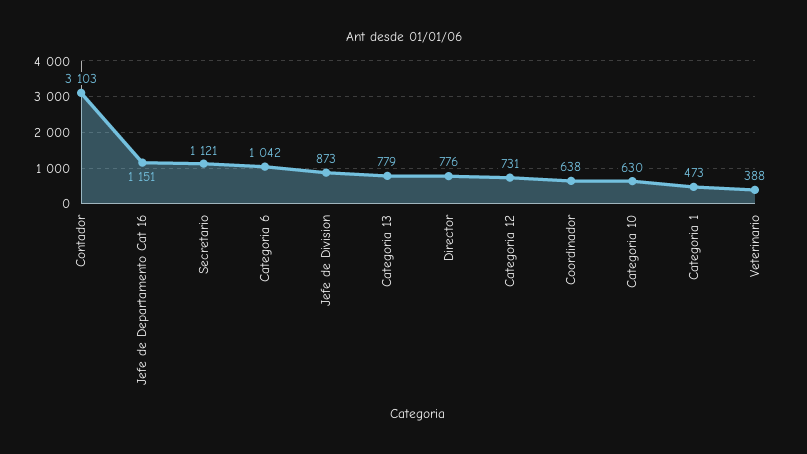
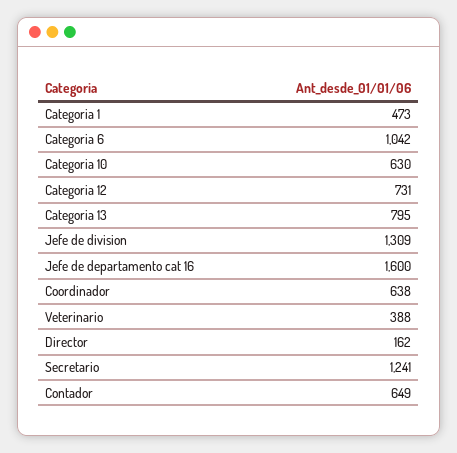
  {
-   "Contador": 3103,
+   "Contador": 649,
-   "Jefe de Departamento Cat 16": 1151,
+   "Jefe de Departamento Cat 16": 1600,
-   "Secretario": 1121,
+   "Secretario": 1241,
    "Categoria 6": 1042,
-   "Jefe de Division": 873,
+   "Jefe de Division": 1309,
-   "Categoria 13": 779,
+   "Categoria 13": 795,
-   "Director": 776,
+   "Director": 162,
    "Categoria 12": 731,
    "Coordinador": 638,
    "Categoria 10": 630,
    "Categoria 1": 473,
    "Veterinario": 388
  }

